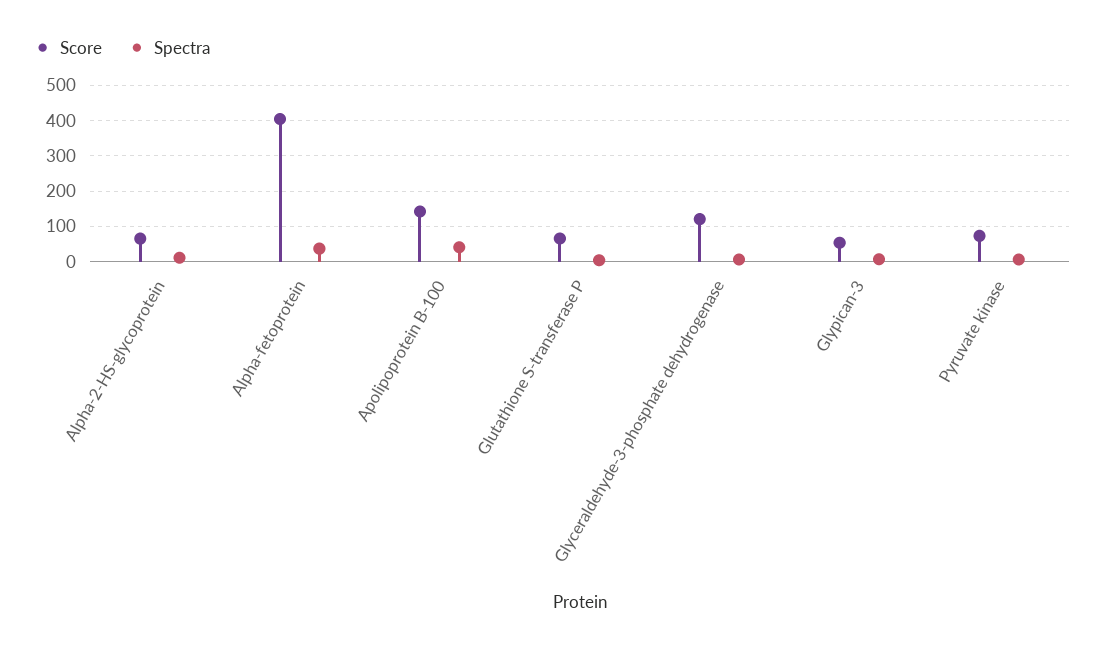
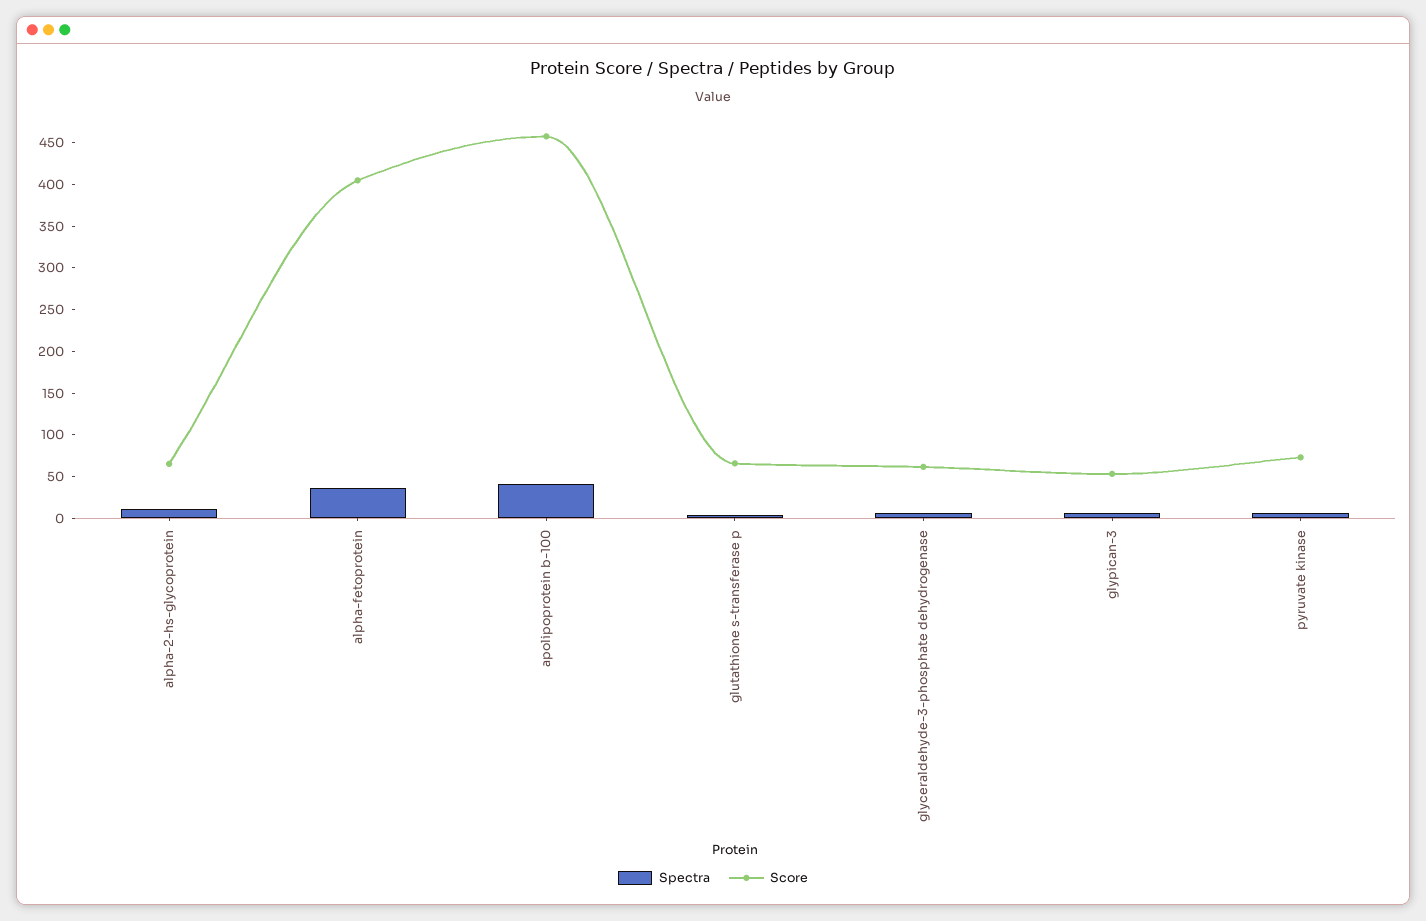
  {
    "Score": {
      "Alpha-2-HS-glycoprotein": 70,
      "Alpha-fetoprotein": 400,
-     "Apolipoprotein B-100": 140,
+     "Apolipoprotein B-100": 460,
      "Glutathione S-transferase P": 70,
-     "Glyceraldehyde-3-phosphate dehydrogenase": 120,
+     "Glyceraldehyde-3-phosphate dehydrogenase": 60,
      "Glypican-3": 50,
      "Pyruvate kinase": 70
    },
    "Spectra": {
      "Alpha-2-HS-glycoprotein": 10,
      "Alpha-fetoprotein": 40,
      "Apolipoprotein B-100": 40,
      "Glutathione S-transferase P": 0,
      "Glyceraldehyde-3-phosphate dehydrogenase": 10,
      "Glypican-3": 10,
      "Pyruvate kinase": 10
    }
  }

